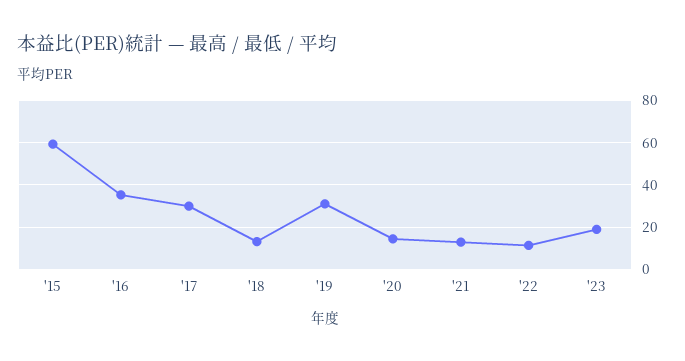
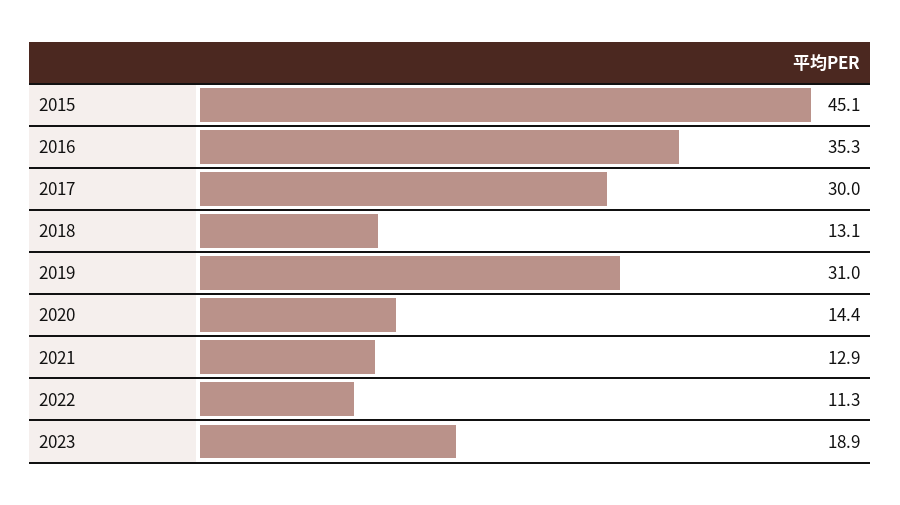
  {
-   "'15": 60,
+   "'15": 45.1,
    "'16": 35.3,
    "'17": 30,
    "'18": 13.1,
    "'19": 31,
    "'20": 14.4,
    "'21": 12.9,
    "'22": 11.3,
    "'23": 18.9
  }

